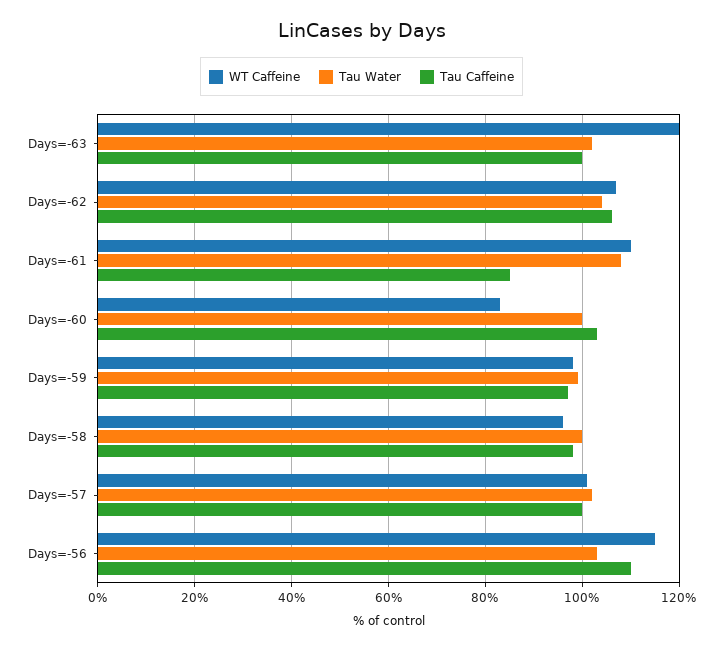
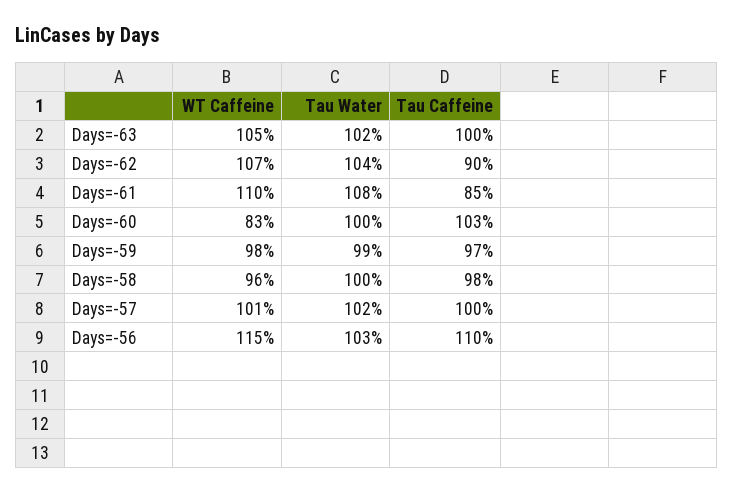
  {
    "WT Caffeine": {
-     "Days=-63": 120,
+     "Days=-63": 105,
      "Days=-62": 107,
      "Days=-61": 110,
      "Days=-60": 83,
      "Days=-59": 98,
      "Days=-58": 96,
      "Days=-57": 101,
      "Days=-56": 115
    },
    "Tau Water": {
      "Days=-63": 102,
      "Days=-62": 104,
      "Days=-61": 108,
      "Days=-60": 100,
      "Days=-59": 99,
      "Days=-58": 100,
      "Days=-57": 102,
      "Days=-56": 103
    },
    "Tau Caffeine": {
      "Days=-63": 100,
-     "Days=-62": 105,
+     "Days=-62": 90,
      "Days=-61": 85,
      "Days=-60": 103,
      "Days=-59": 97,
      "Days=-58": 98,
      "Days=-57": 100,
      "Days=-56": 110
    }
  }

